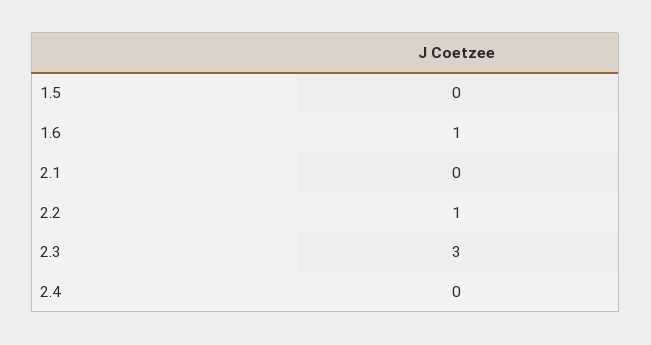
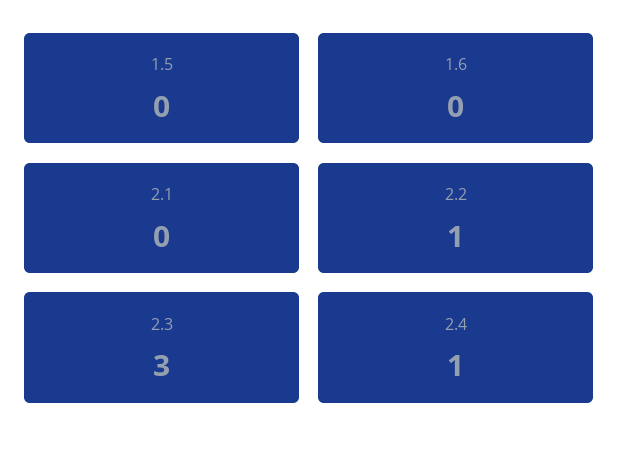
  {
    "1.5": 0,
-   "1.6": 1,
+   "1.6": 0,
    "2.1": 0,
    "2.2": 1,
    "2.3": 3,
-   "2.4": 0
+   "2.4": 1
  }

